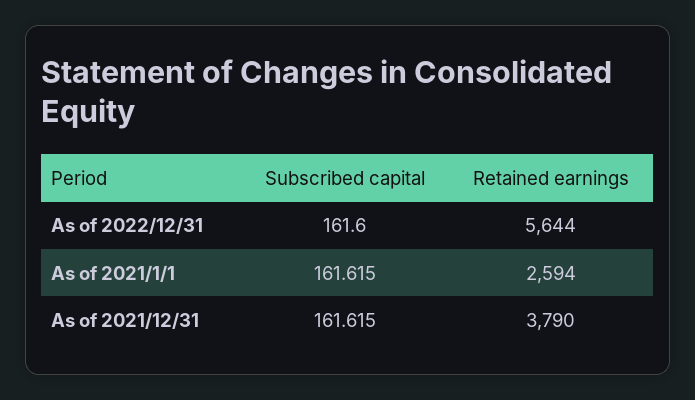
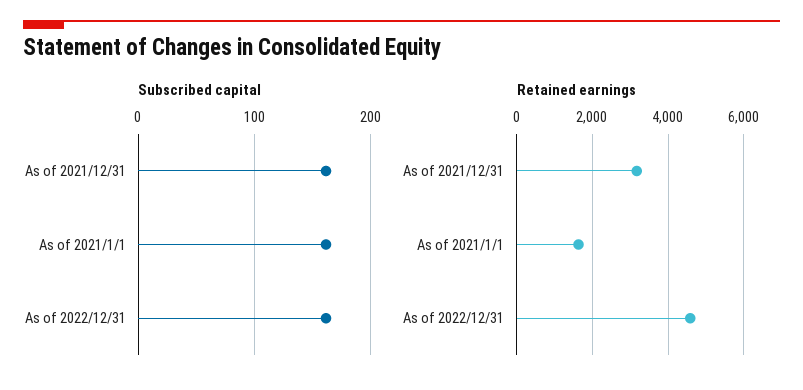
  {
    "Subscribed capital": {
      "As of 2022/12/31": 161.6,
      "As of 2021/1/1": 161.615,
      "As of 2021/12/31": 161.615
    },
    "Retained earnings": {
-     "As of 2022/12/31": 5644,
+     "As of 2022/12/31": 4600,
-     "As of 2021/1/1": 2594,
+     "As of 2021/1/1": 1600,
-     "As of 2021/12/31": 3790
+     "As of 2021/12/31": 3200
    }
  }

